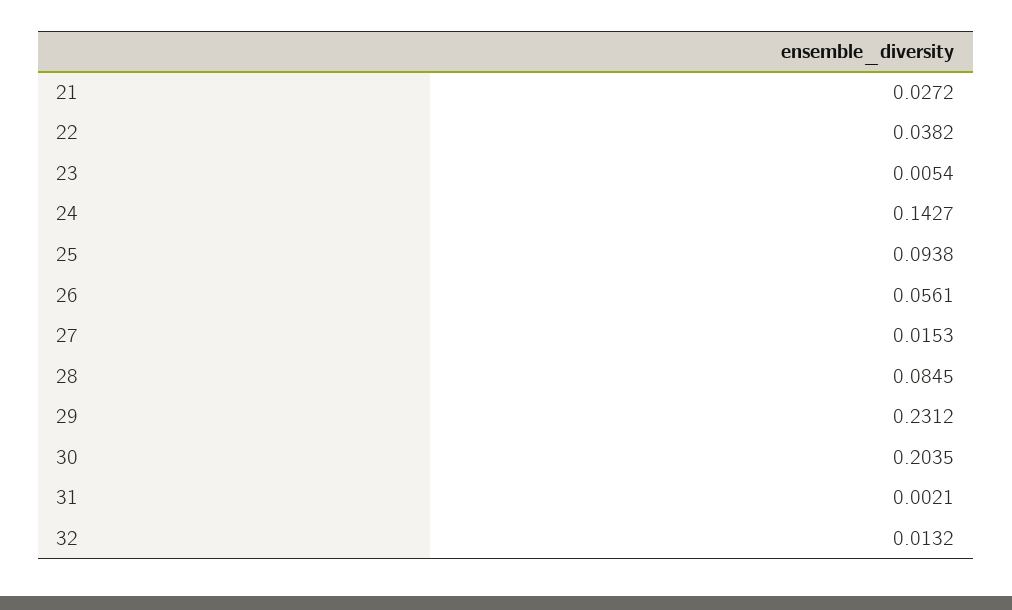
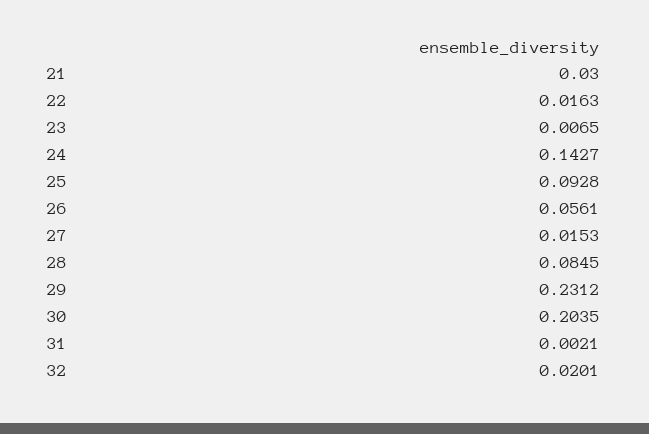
  {
-   "21": 0.0272,
+   "21": 0.03,
-   "22": 0.0382,
+   "22": 0.0163,
-   "23": 0.0054,
+   "23": 0.0065,
    "24": 0.1427,
-   "25": 0.0938,
+   "25": 0.0928,
    "26": 0.0561,
    "27": 0.0153,
    "28": 0.0845,
    "29": 0.2312,
    "30": 0.2035,
    "31": 0.0021,
-   "32": 0.0132
+   "32": 0.0201
  }

